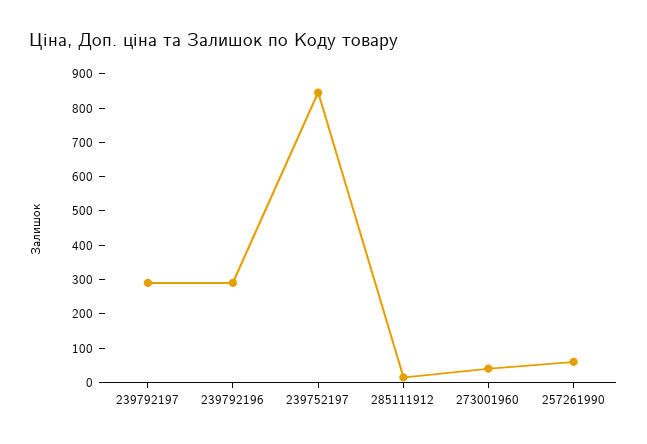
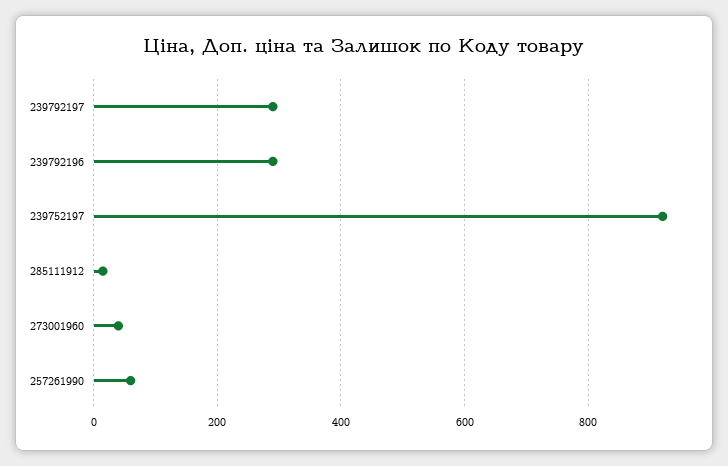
  {
    "239792197": 300,
    "239792196": 300,
-   "239752197": 850,
+   "239752197": 920,
    "285111912": 20,
    "273001960": 40,
    "257261990": 60
  }

